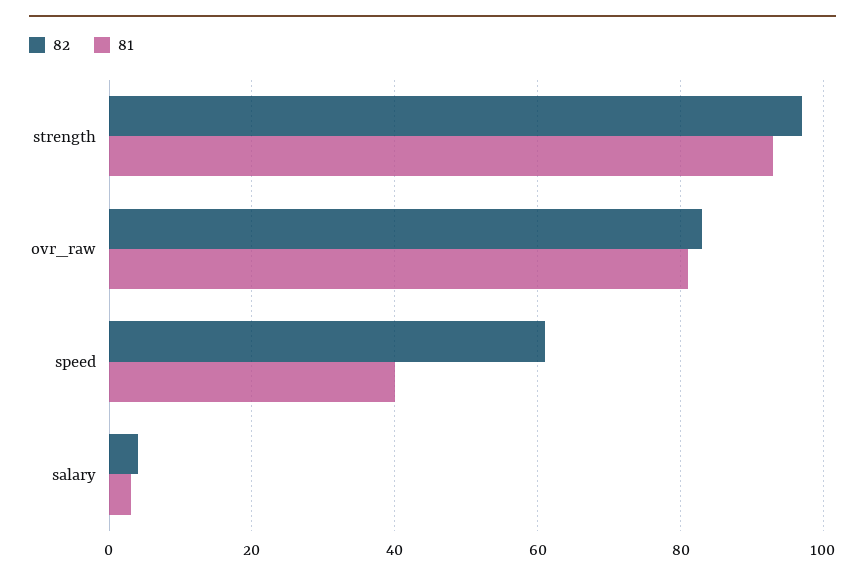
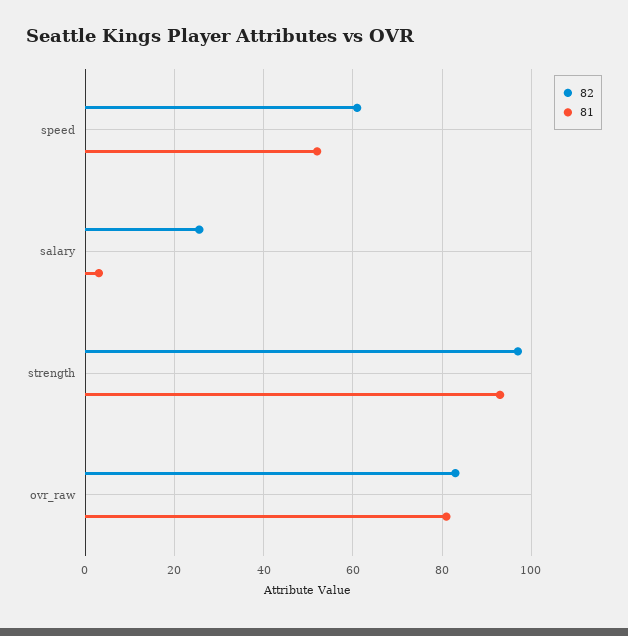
  {
    "82": {
      "strength": 98,
      "ovr_raw": 84,
      "speed": 62,
-     "salary": 4
+     "salary": 26
    },
    "81": {
      "strength": 94,
      "ovr_raw": 82,
-     "speed": 40,
+     "speed": 52,
      "salary": 4
    }
  }

